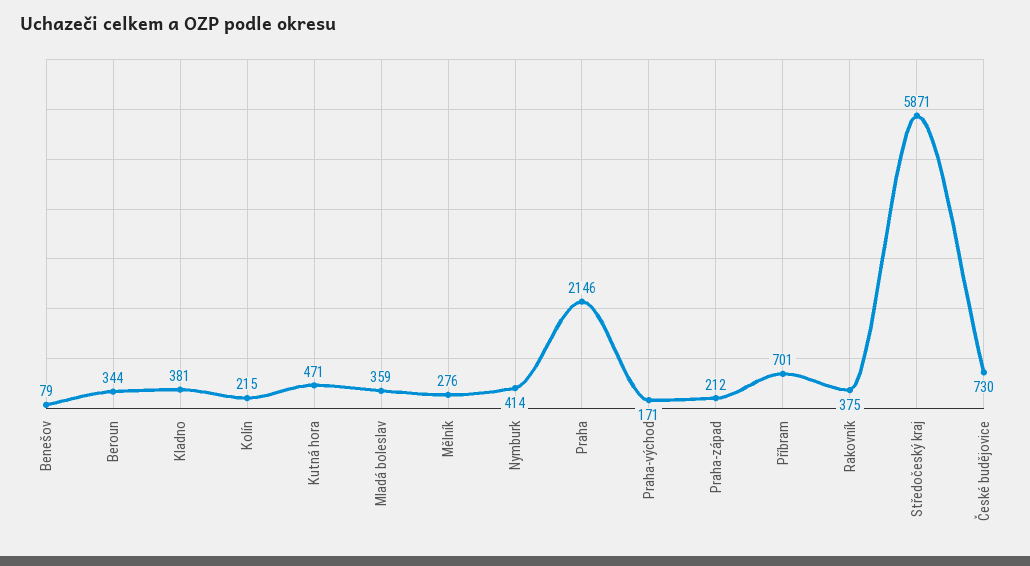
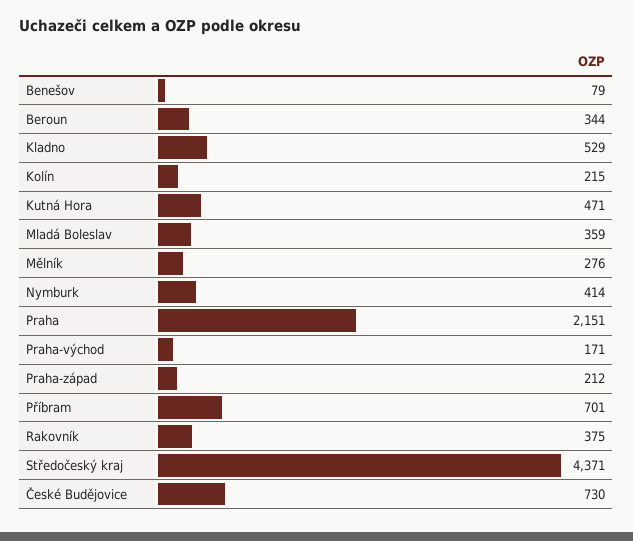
  {
    "Benešov": 79,
    "Beroun": 344,
-   "Kladno": 381,
+   "Kladno": 529,
    "Kolín": 215,
    "Kutná hora": 471,
    "Mladá boleslav": 359,
    "Mělník": 276,
    "Nymburk": 414,
-   "Praha": 2146,
+   "Praha": 2151,
    "Praha-východ": 171,
    "Praha-západ": 212,
    "Příbram": 701,
    "Rakovník": 375,
-   "Středočeský kraj": 5871,
+   "Středočeský kraj": 4371,
    "České budějovice": 730
  }

